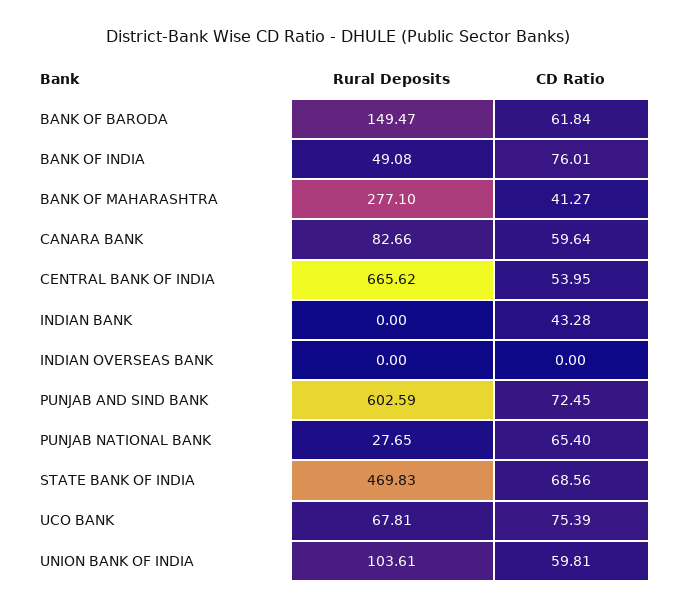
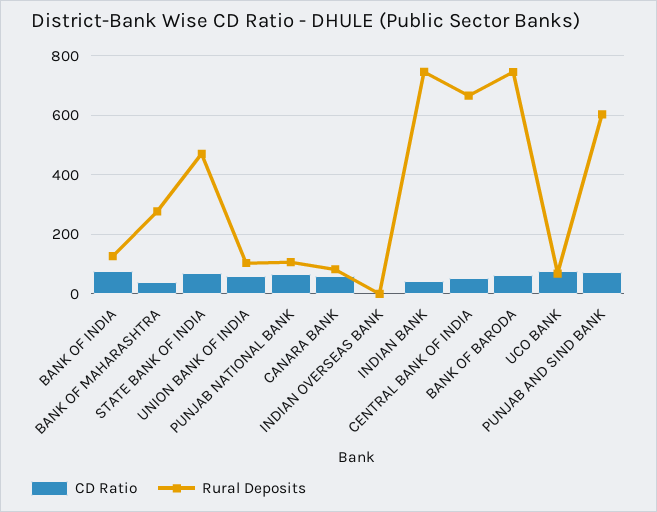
  {
    "Rural Deposits": {
-     "BANK OF BARODA": 149.47,
+     "BANK OF BARODA": 750,
-     "BANK OF INDIA": 49.08,
+     "BANK OF INDIA": 125,
      "BANK OF MAHARASHTRA": 277.1,
      "CANARA BANK": 82.66,
      "CENTRAL BANK OF INDIA": 665.62,
-     "INDIAN BANK": 0,
+     "INDIAN BANK": 750,
      "INDIAN OVERSEAS BANK": 0,
      "PUNJAB AND SIND BANK": 602.59,
-     "PUNJAB NATIONAL BANK": 27.65,
+     "PUNJAB NATIONAL BANK": 100,
      "STATE BANK OF INDIA": 469.83,
      "UCO BANK": 67.81,
      "UNION BANK OF INDIA": 103.61
    },
    "CD Ratio": {
      "BANK OF BARODA": 61.84,
      "BANK OF INDIA": 76.01,
      "BANK OF MAHARASHTRA": 41.27,
      "CANARA BANK": 59.64,
      "CENTRAL BANK OF INDIA": 53.95,
      "INDIAN BANK": 43.28,
      "INDIAN OVERSEAS BANK": 0,
      "PUNJAB AND SIND BANK": 72.45,
      "PUNJAB NATIONAL BANK": 65.4,
      "STATE BANK OF INDIA": 68.56,
      "UCO BANK": 75.39,
      "UNION BANK OF INDIA": 59.81
    }
  }

